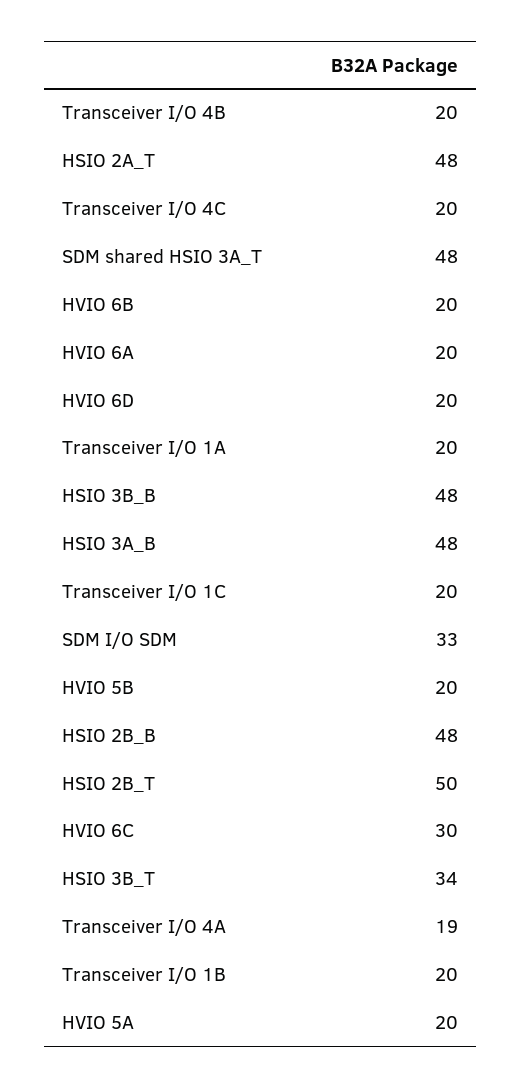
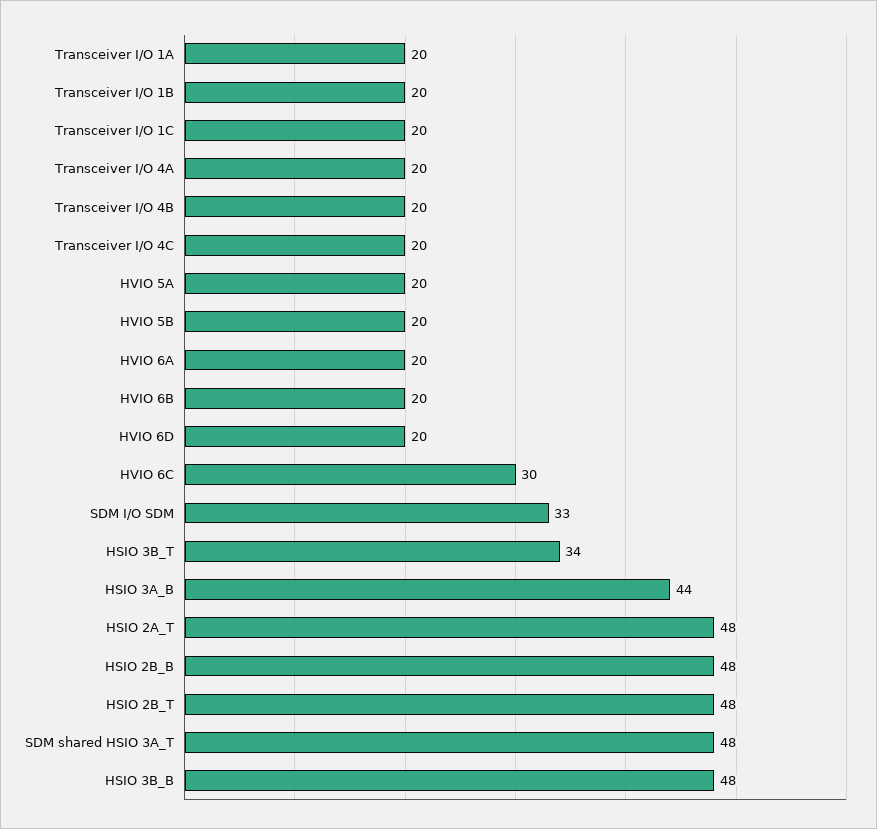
  {
    "Transceiver I/O 4B": 20,
    "HSIO 2A_T": 48,
    "Transceiver I/O 4C": 20,
    "SDM shared HSIO 3A_T": 48,
    "HVIO 6B": 20,
    "HVIO 6A": 20,
    "HVIO 6D": 20,
    "Transceiver I/O 1A": 20,
    "HSIO 3B_B": 48,
-   "HSIO 3A_B": 48,
+   "HSIO 3A_B": 44,
    "Transceiver I/O 1C": 20,
    "SDM I/O SDM": 33,
    "HVIO 5B": 20,
    "HSIO 2B_B": 48,
-   "HSIO 2B_T": 50,
+   "HSIO 2B_T": 48,
    "HVIO 6C": 30,
    "HSIO 3B_T": 34,
-   "Transceiver I/O 4A": 19,
+   "Transceiver I/O 4A": 20,
    "Transceiver I/O 1B": 20,
    "HVIO 5A": 20
  }

